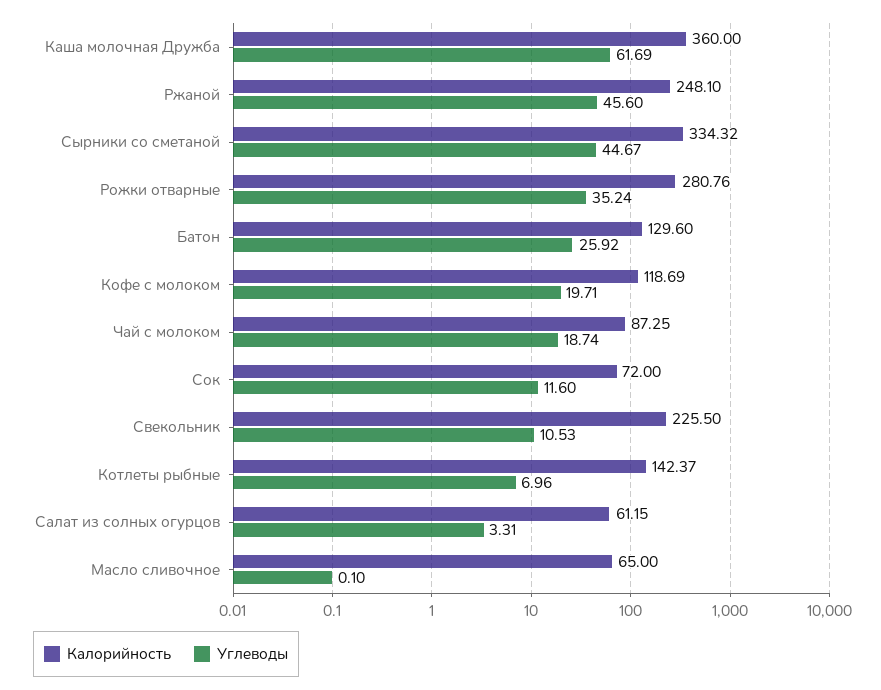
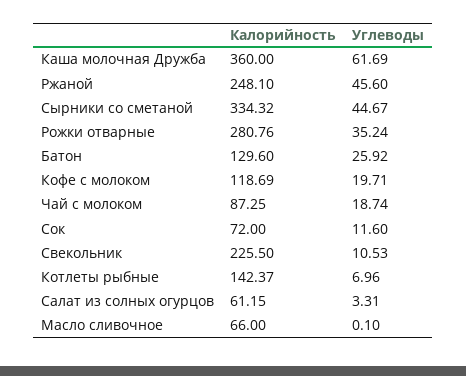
  {
    "Калорийность": {
      "Каша молочная Дружба": 360,
      "Ржаной": 248.1,
      "Сырники со сметаной": 334.32,
      "Рожки отварные": 280.76,
      "Батон": 129.6,
      "Кофе с молоком": 118.69,
      "Чай с молоком": 87.25,
      "Сок": 72,
      "Свекольник": 225.5,
      "Котлеты рыбные": 142.37,
      "Салат из солных огурцов": 61.15,
-     "Масло сливочное": 65
+     "Масло сливочное": 66
    },
    "Углеводы": {
      "Каша молочная Дружба": 61.69,
      "Ржаной": 45.6,
      "Сырники со сметаной": 44.67,
      "Рожки отварные": 35.24,
      "Батон": 25.92,
      "Кофе с молоком": 19.71,
      "Чай с молоком": 18.74,
      "Сок": 11.6,
      "Свекольник": 10.53,
      "Котлеты рыбные": 6.96,
      "Салат из солных огурцов": 3.31,
      "Масло сливочное": 0.1
    }
  }

